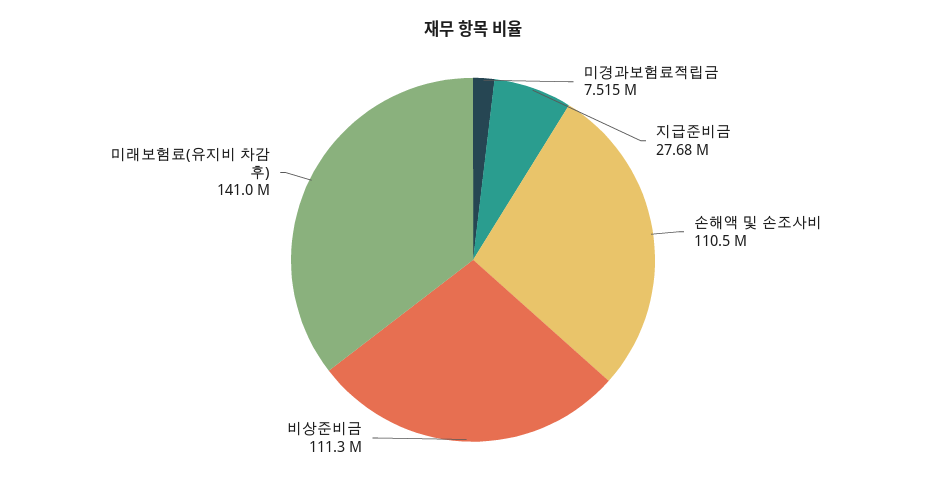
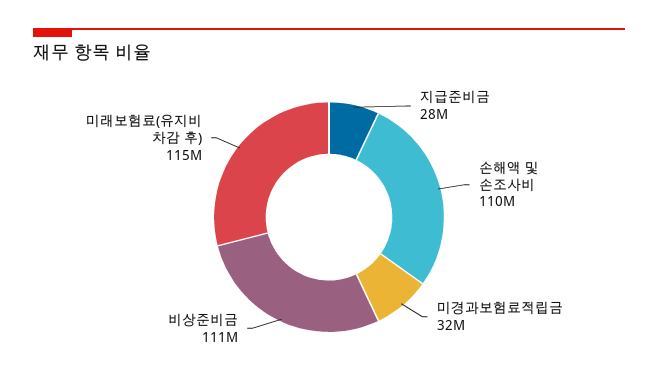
  {
-   "미경과보험료적립금": 7515000,
+   "미경과보험료적립금": 32000000,
    "지급준비금": 27680000,
    "손해액 및 손조사비": 110500000,
    "비상준비금": 111300000,
-   "미래보험료(유지비 차감 후)": 141000000
+   "미래보험료(유지비 차감 후)": 115000000
  }

